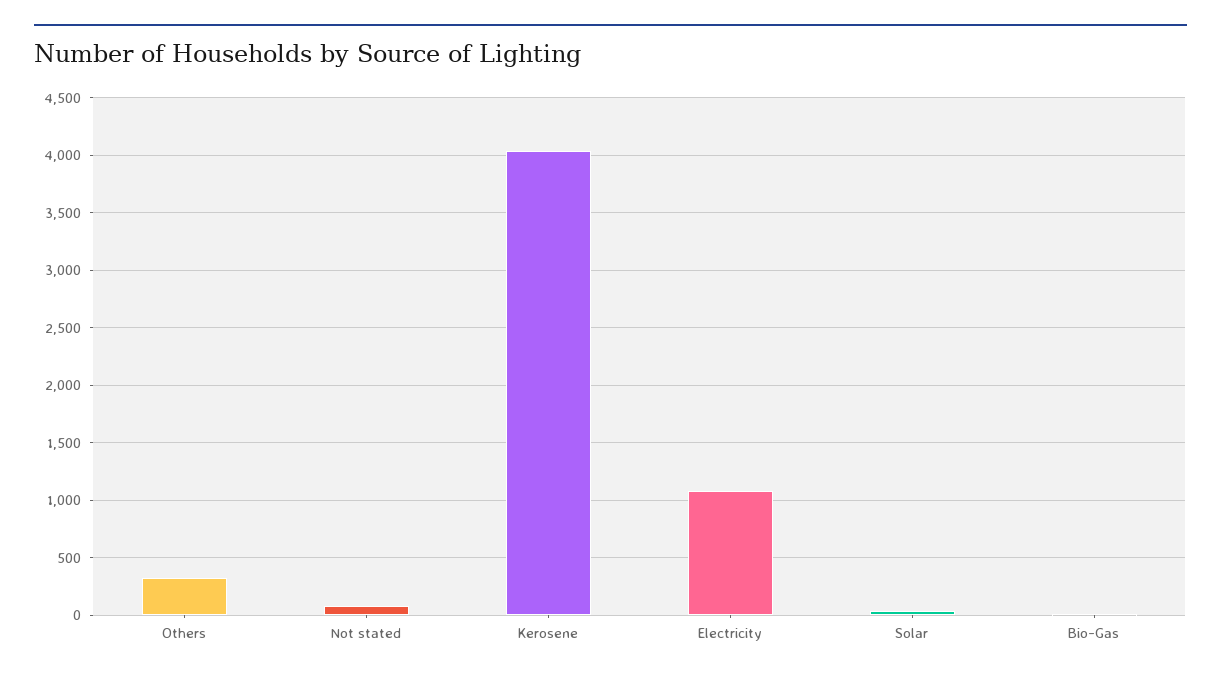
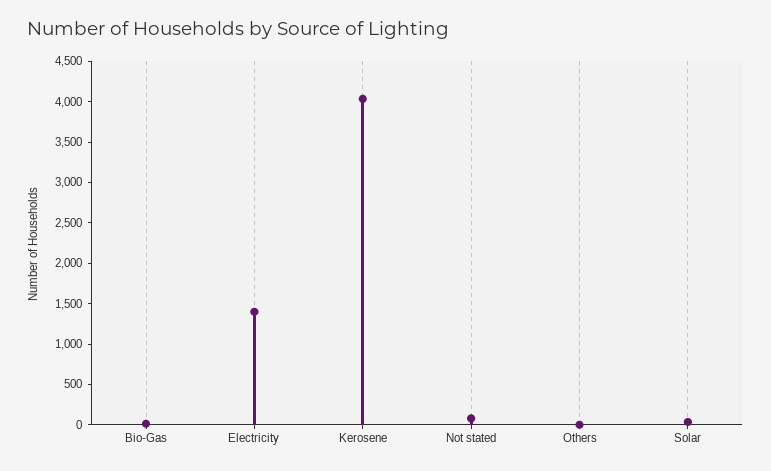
  {
-   "Others": 300,
+   "Others": 0,
    "Not stated": 100,
    "Kerosene": 4000,
-   "Electricity": 1100,
+   "Electricity": 1400,
    "Solar": 0,
    "Bio-Gas": 0
  }

